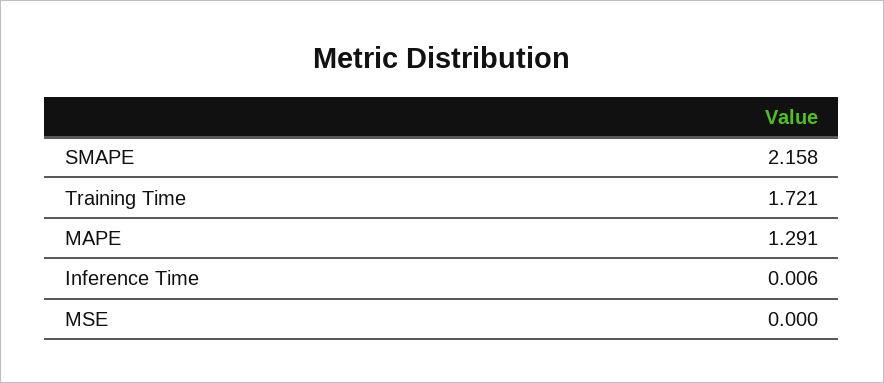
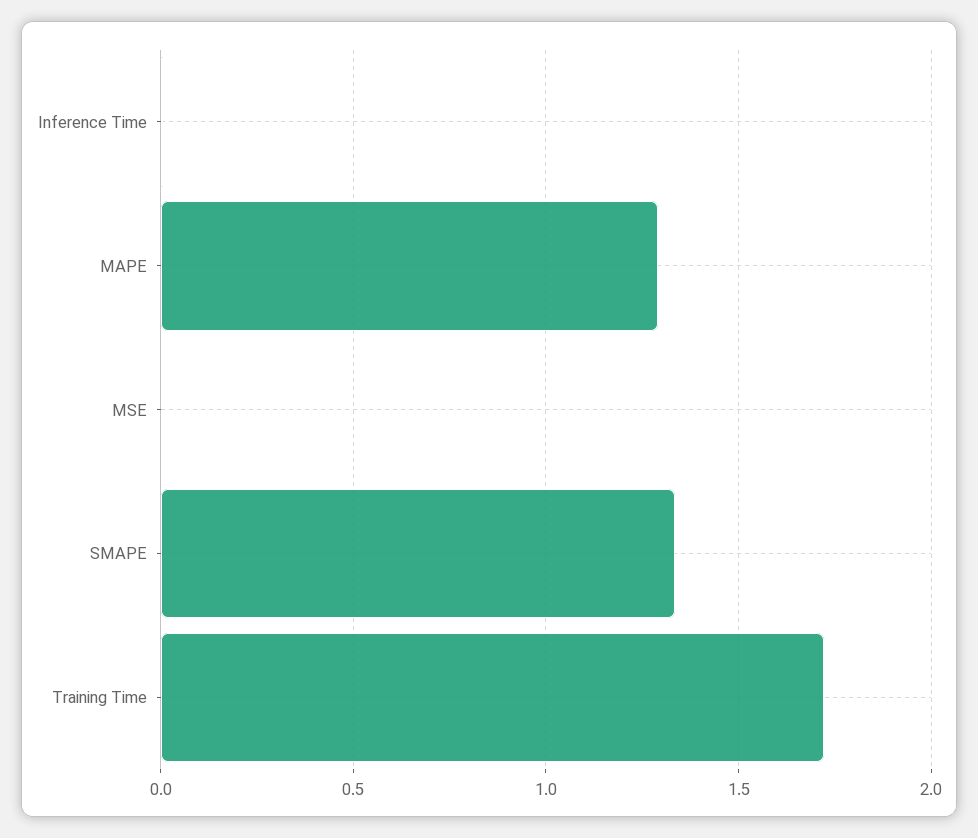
  {
-   "SMAPE": 2.158,
+   "SMAPE": 1.35,
    "Training Time": 1.721,
    "MAPE": 1.291,
    "Inference Time": 0.006,
    "MSE": 0
  }

